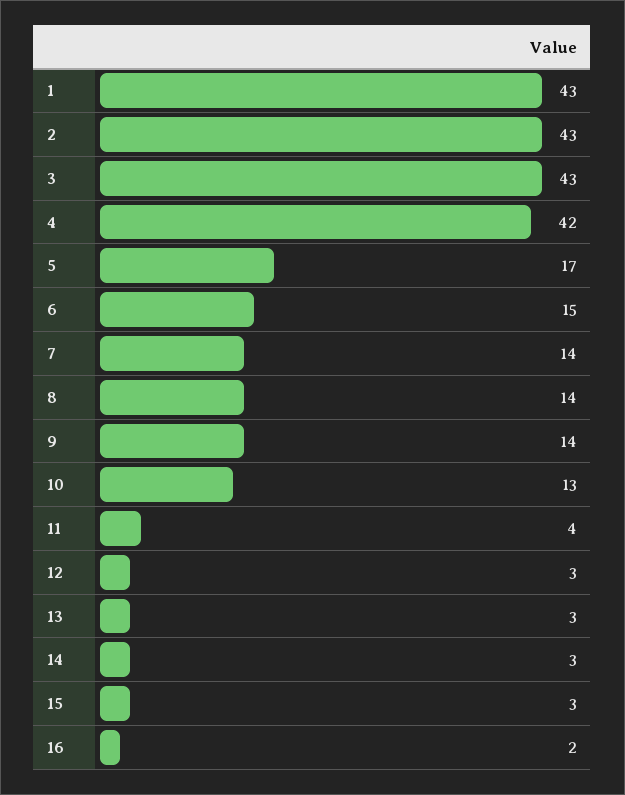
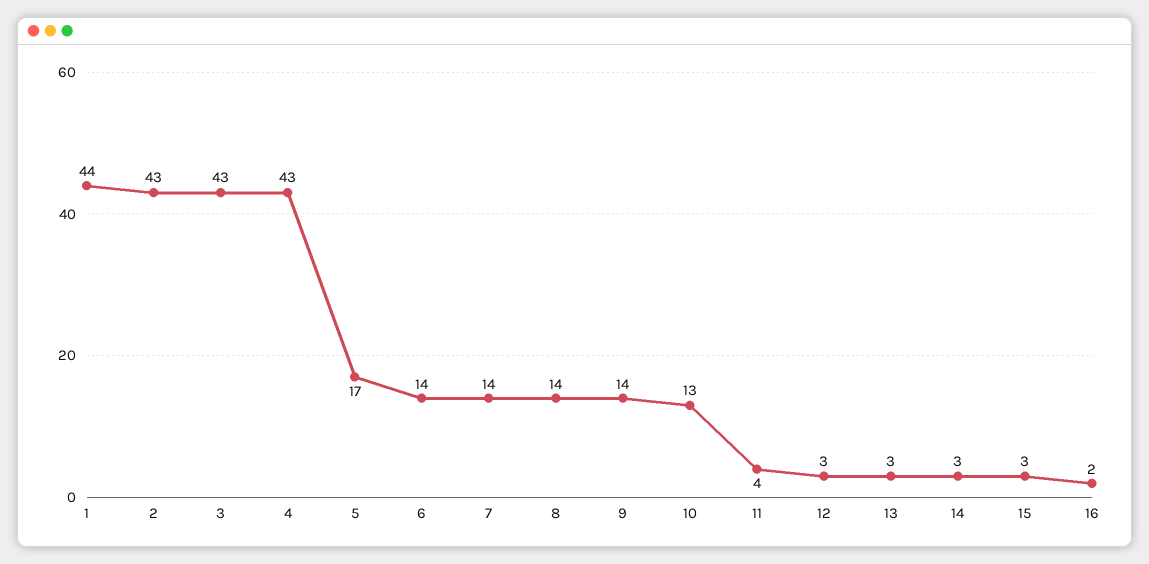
  {
-   "1": 43,
+   "1": 44,
    "2": 43,
    "3": 43,
-   "4": 42,
+   "4": 43,
    "5": 17,
-   "6": 15,
+   "6": 14,
    "7": 14,
    "8": 14,
    "9": 14,
    "10": 13,
    "11": 4,
    "12": 3,
    "13": 3,
    "14": 3,
    "15": 3,
    "16": 2
  }

